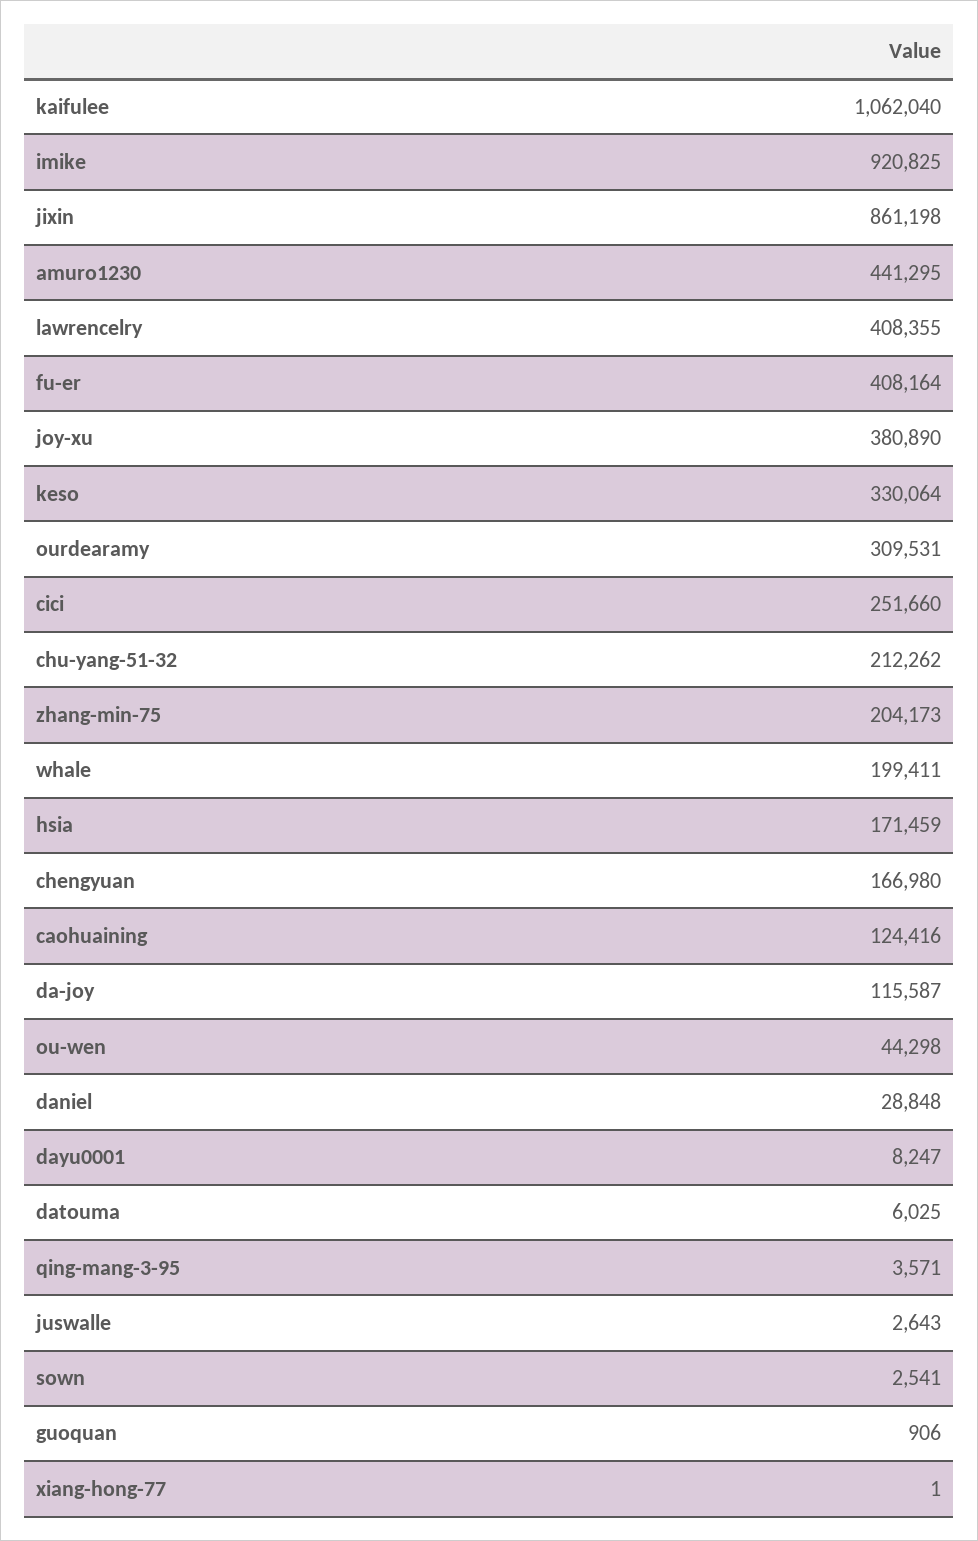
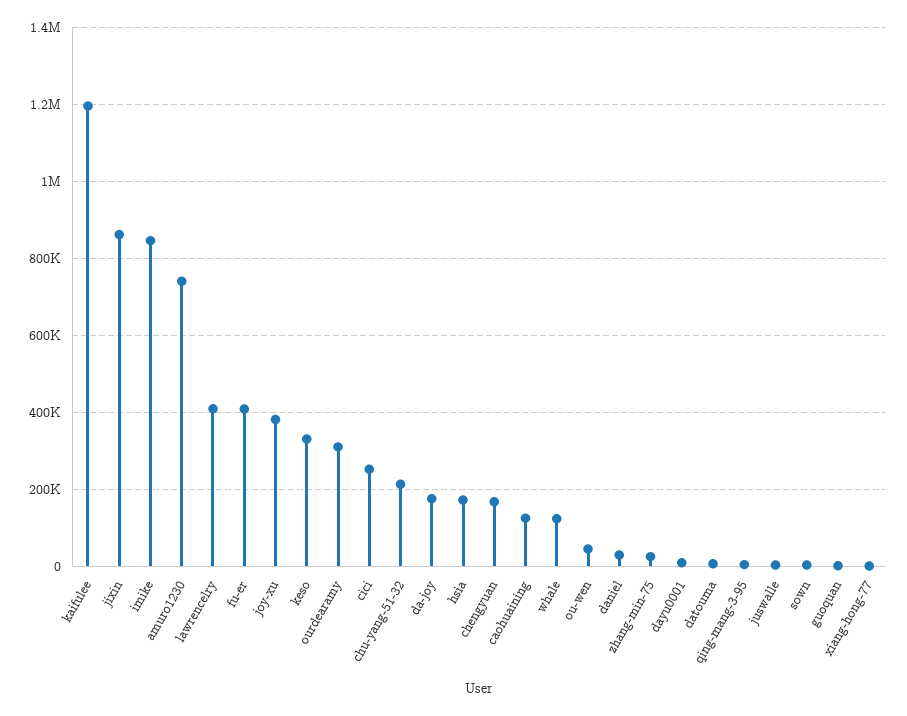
  {
-   "kaifulee": 1062040,
+   "kaifulee": 1200000,
-   "imike": 920825,
+   "imike": 840000,
    "jixin": 861198,
-   "amuro1230": 441295,
+   "amuro1230": 740000,
    "lawrencelry": 408355,
    "fu-er": 408164,
    "joy-xu": 380890,
    "keso": 330064,
    "ourdearamy": 309531,
    "cici": 251660,
    "chu-yang-51-32": 212262,
-   "zhang-min-75": 204173,
+   "zhang-min-75": 20000,
-   "whale": 199411,
+   "whale": 120000,
    "hsia": 171459,
    "chengyuan": 166980,
    "caohuaining": 124416,
-   "da-joy": 115587,
+   "da-joy": 180000,
    "ou-wen": 44298,
    "daniel": 28848,
    "dayu0001": 8247,
    "datouma": 6025,
    "qing-mang-3-95": 3571,
    "juswalle": 2643,
    "sown": 2541,
    "guoquan": 906,
    "xiang-hong-77": 1
  }

